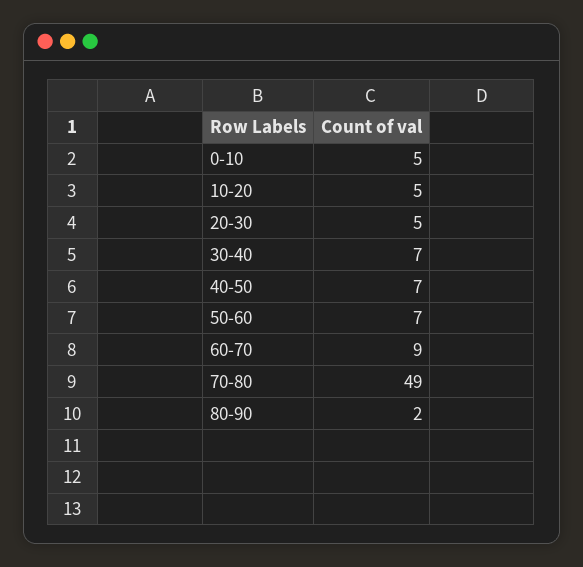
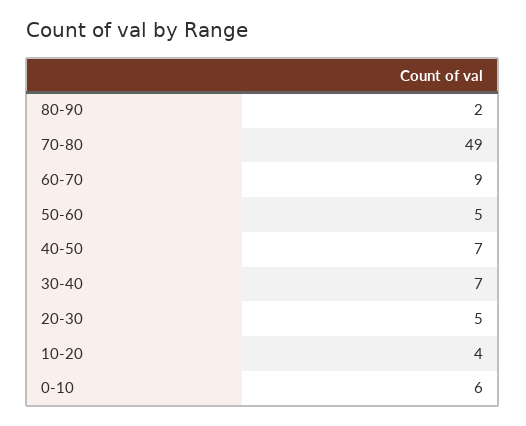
  {
-   "0-10": 5,
+   "0-10": 6,
-   "10-20": 5,
+   "10-20": 4,
    "20-30": 5,
    "30-40": 7,
    "40-50": 7,
-   "50-60": 7,
+   "50-60": 5,
    "60-70": 9,
    "70-80": 49,
    "80-90": 2
  }

